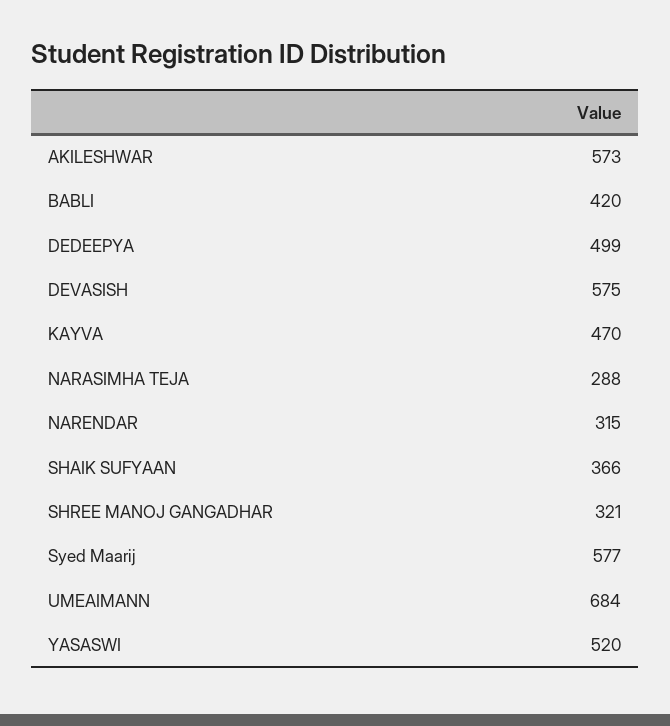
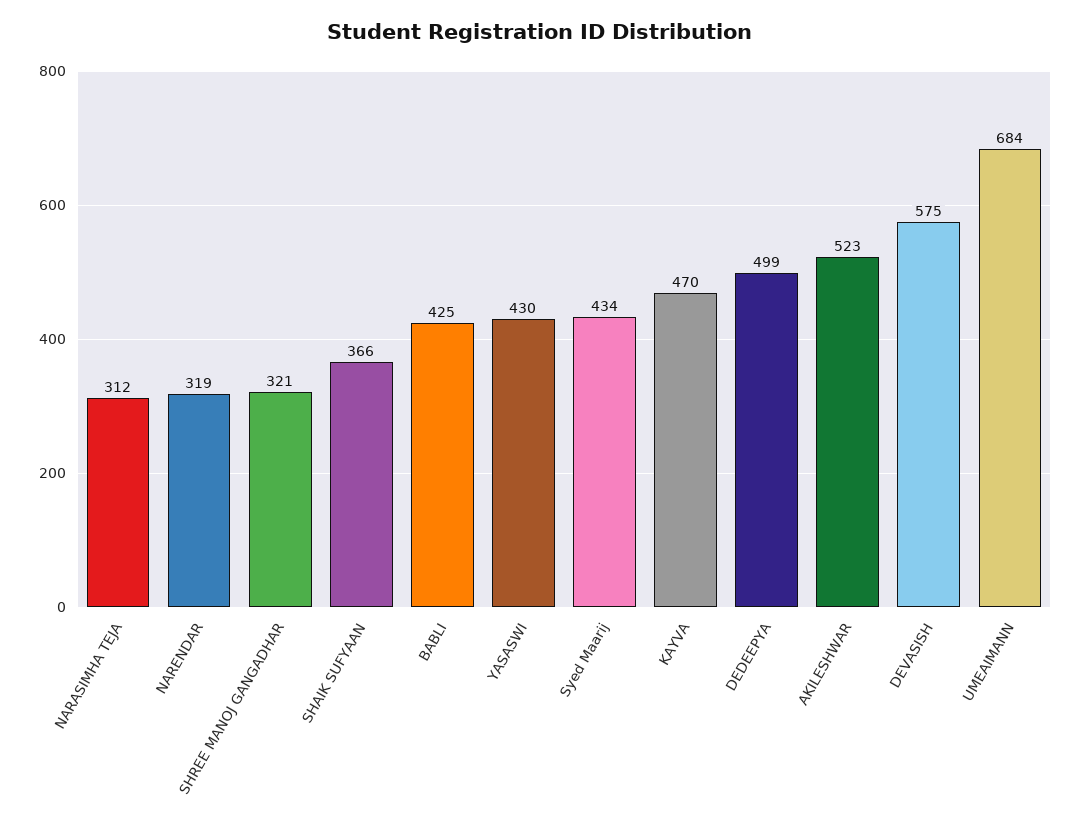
  {
-   "AKILESHWAR": 573,
+   "AKILESHWAR": 523,
-   "BABLI": 420,
+   "BABLI": 425,
    "DEDEEPYA": 499,
    "DEVASISH": 575,
    "KAYVA": 470,
-   "NARASIMHA TEJA": 288,
+   "NARASIMHA TEJA": 312,
-   "NARENDAR": 315,
+   "NARENDAR": 319,
    "SHAIK SUFYAAN": 366,
    "SHREE MANOJ GANGADHAR": 321,
-   "Syed Maarij": 577,
+   "Syed Maarij": 434,
    "UMEAIMANN": 684,
-   "YASASWI": 520
+   "YASASWI": 430
  }

